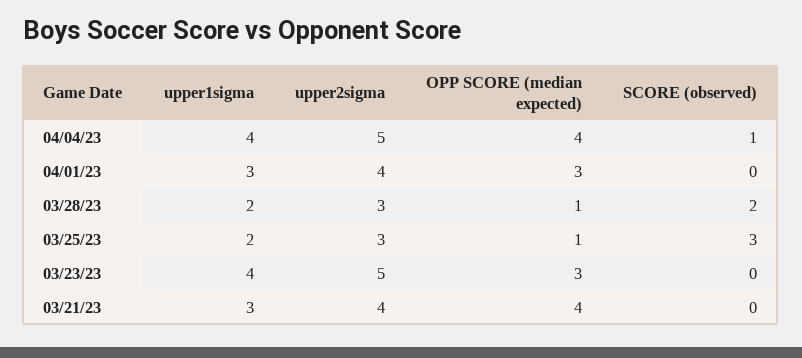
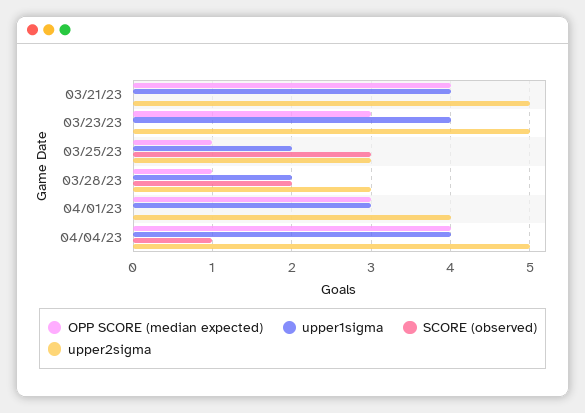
  {
    "upper1sigma": {
      "04/04/23": 4,
      "04/01/23": 3,
      "03/28/23": 2,
      "03/25/23": 2,
      "03/23/23": 4,
-     "03/21/23": 3
+     "03/21/23": 4
    },
    "upper2sigma": {
      "04/04/23": 5,
      "04/01/23": 4,
      "03/28/23": 3,
      "03/25/23": 3,
      "03/23/23": 5,
-     "03/21/23": 4
+     "03/21/23": 5
    },
    "OPP SCORE (median expected)": {
      "04/04/23": 4,
      "04/01/23": 3,
      "03/28/23": 1,
      "03/25/23": 1,
      "03/23/23": 3,
      "03/21/23": 4
    },
    "SCORE (observed)": {
      "04/04/23": 1,
      "04/01/23": 0,
      "03/28/23": 2,
      "03/25/23": 3,
      "03/23/23": 0,
      "03/21/23": 0
    }
  }

